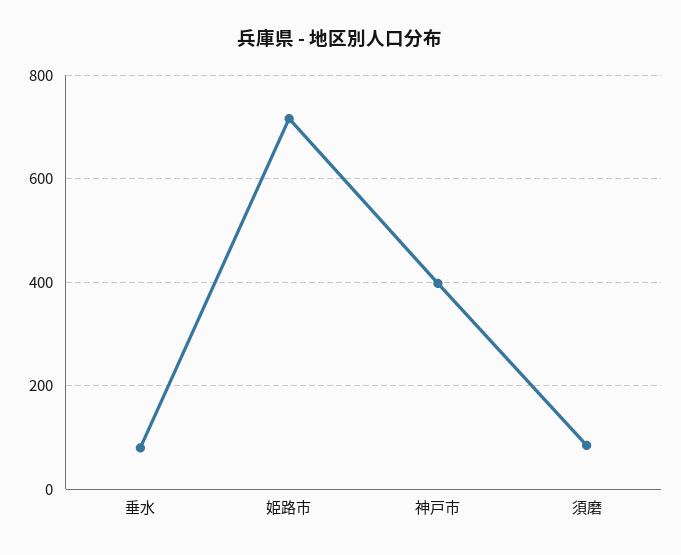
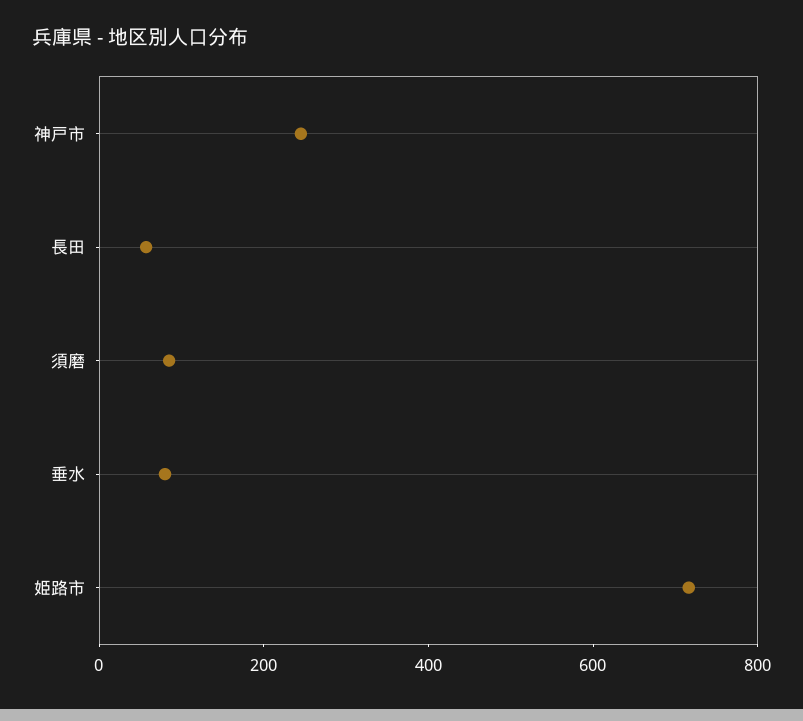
  {
    "垂水": 80,
    "姫路市": 720,
-   "神戸市": 400,
+   "神戸市": 250,
-   "須磨": 80
+   "須磨": 80,
+   "長田": 50
  }

